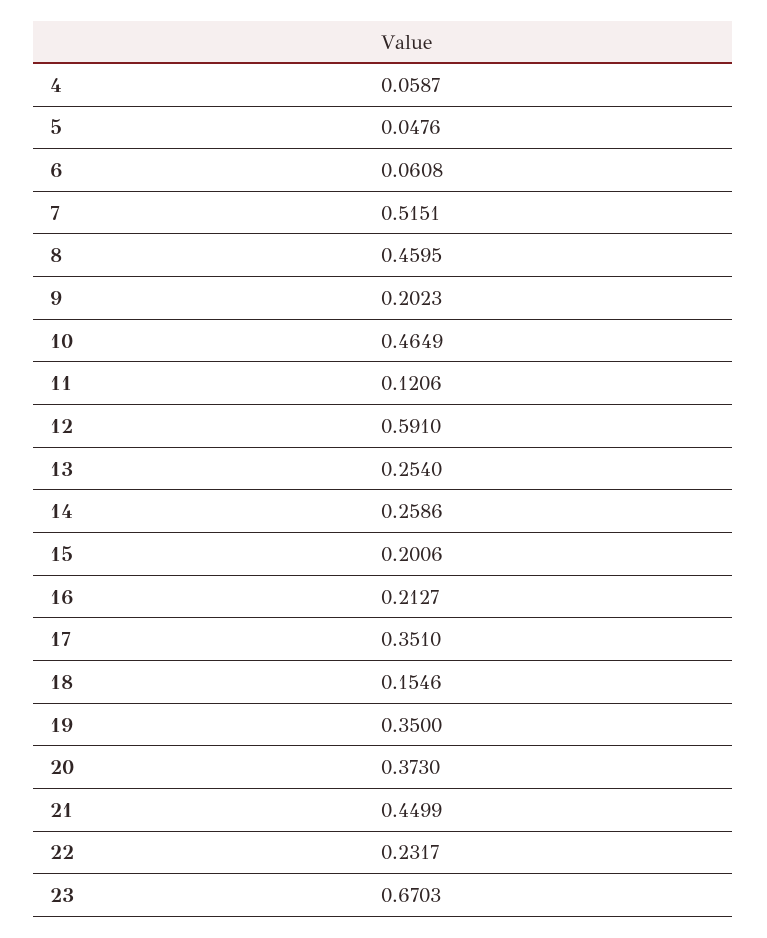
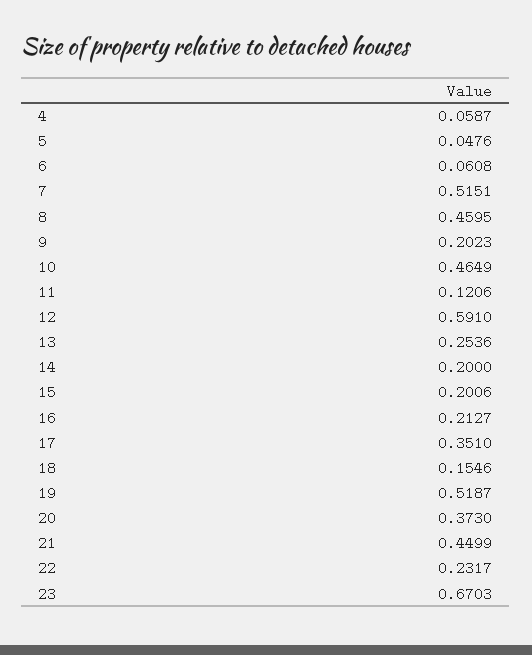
  {
    "4": 0.0587,
    "5": 0.0476,
    "6": 0.0608,
    "7": 0.5151,
    "8": 0.4595,
    "9": 0.2023,
    "10": 0.4649,
    "11": 0.1206,
    "12": 0.591,
-   "13": 0.254,
+   "13": 0.2536,
-   "14": 0.2586,
+   "14": 0.2,
    "15": 0.2006,
    "16": 0.2127,
    "17": 0.351,
    "18": 0.1546,
-   "19": 0.35,
+   "19": 0.5187,
    "20": 0.373,
    "21": 0.4499,
    "22": 0.2317,
    "23": 0.6703
  }

